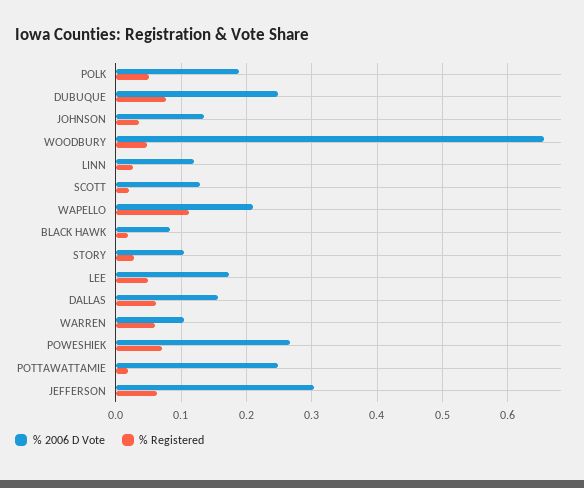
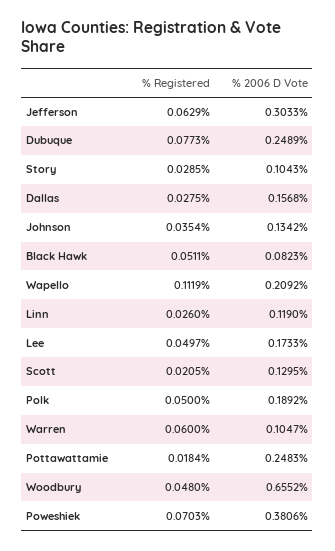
  {
    "% 2006 D Vote": {
      "POLK": 0.1892,
      "DUBUQUE": 0.2489,
      "JOHNSON": 0.1342,
      "WOODBURY": 0.6552,
      "LINN": 0.119,
      "SCOTT": 0.1295,
      "WAPELLO": 0.2092,
      "BLACK HAWK": 0.0823,
      "STORY": 0.1043,
      "LEE": 0.1733,
      "DALLAS": 0.1568,
      "WARREN": 0.1047,
-     "POWESHIEK": 0.27,
+     "POWESHIEK": 0.3806,
      "POTTAWATTAMIE": 0.2483,
      "JEFFERSON": 0.3033
    },
    "% Registered": {
      "POLK": 0.05,
      "DUBUQUE": 0.0773,
      "JOHNSON": 0.0354,
      "WOODBURY": 0.048,
      "LINN": 0.026,
      "SCOTT": 0.0205,
      "WAPELLO": 0.1119,
-     "BLACK HAWK": 0.02,
+     "BLACK HAWK": 0.0511,
      "STORY": 0.0285,
      "LEE": 0.0497,
-     "DALLAS": 0.06,
+     "DALLAS": 0.0275,
      "WARREN": 0.06,
      "POWESHIEK": 0.0703,
      "POTTAWATTAMIE": 0.0184,
      "JEFFERSON": 0.0629
    }
  }

